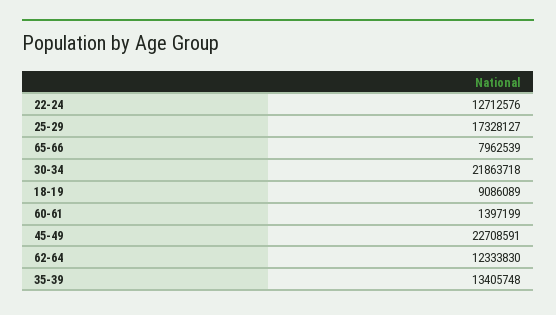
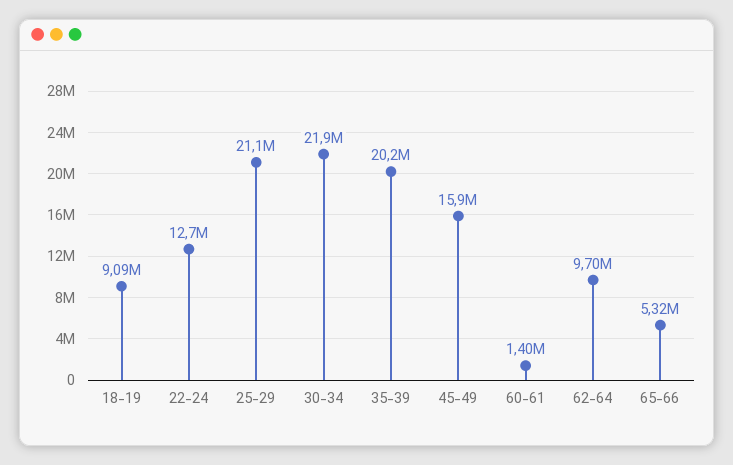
  {
    "22-24": 12712576,
-   "25-29": 17328127,
+   "25-29": 21100000,
-   "65-66": 7962539,
+   "65-66": 5320000,
    "30-34": 21863718,
    "18-19": 9086089,
    "60-61": 1397199,
-   "45-49": 22708591,
+   "45-49": 15900000,
-   "62-64": 12333830,
+   "62-64": 9700000,
-   "35-39": 13405748
+   "35-39": 20200000
  }

